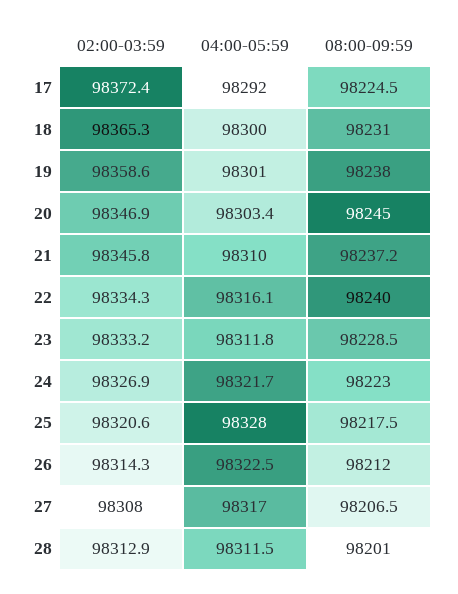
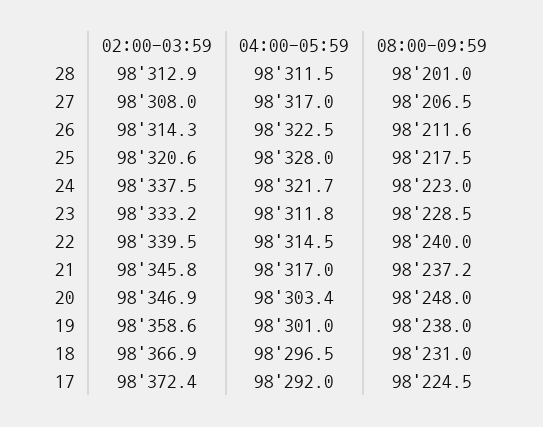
  {
    "02:00-03:59": {
      "17": 98372.4,
-     "18": 98365.3,
+     "18": 98366.9,
      "19": 98358.6,
      "20": 98346.9,
      "21": 98345.8,
-     "22": 98334.3,
+     "22": 98339.5,
      "23": 98333.2,
-     "24": 98326.9,
+     "24": 98337.5,
      "25": 98320.6,
      "26": 98314.3,
      "27": 98308,
      "28": 98312.9
    },
    "04:00-05:59": {
      "17": 98292,
-     "18": 98300,
+     "18": 98296.5,
      "19": 98301,
      "20": 98303.4,
-     "21": 98310,
+     "21": 98317,
-     "22": 98316.1,
+     "22": 98314.5,
      "23": 98311.8,
      "24": 98321.7,
      "25": 98328,
      "26": 98322.5,
      "27": 98317,
      "28": 98311.5
    },
    "08:00-09:59": {
      "17": 98224.5,
      "18": 98231,
      "19": 98238,
-     "20": 98245,
+     "20": 98248,
      "21": 98237.2,
      "22": 98240,
      "23": 98228.5,
      "24": 98223,
      "25": 98217.5,
-     "26": 98212,
+     "26": 98211.6,
      "27": 98206.5,
      "28": 98201
    }
  }

